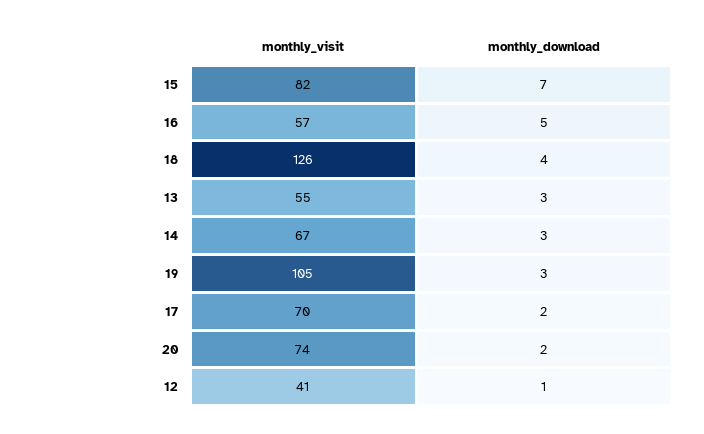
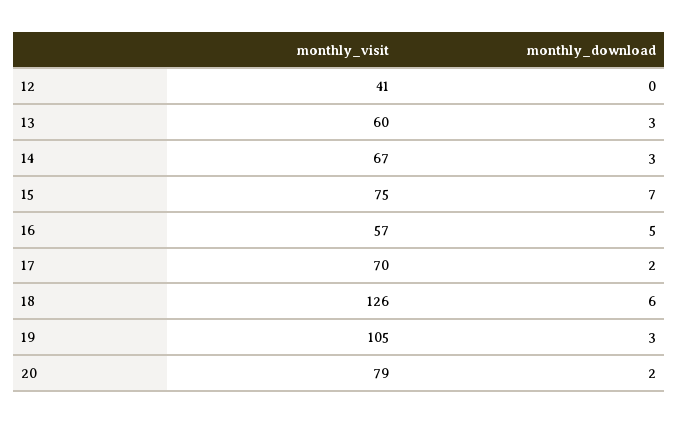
  {
    "monthly_visit": {
-     "15": 82,
+     "15": 75,
      "16": 57,
      "18": 126,
-     "13": 55,
+     "13": 60,
      "14": 67,
      "19": 105,
      "17": 70,
-     "20": 74,
+     "20": 79,
      "12": 41
    },
    "monthly_download": {
      "15": 7,
      "16": 5,
-     "18": 4,
+     "18": 6,
      "13": 3,
      "14": 3,
      "19": 3,
      "17": 2,
      "20": 2,
-     "12": 1
+     "12": 0
    }
  }

